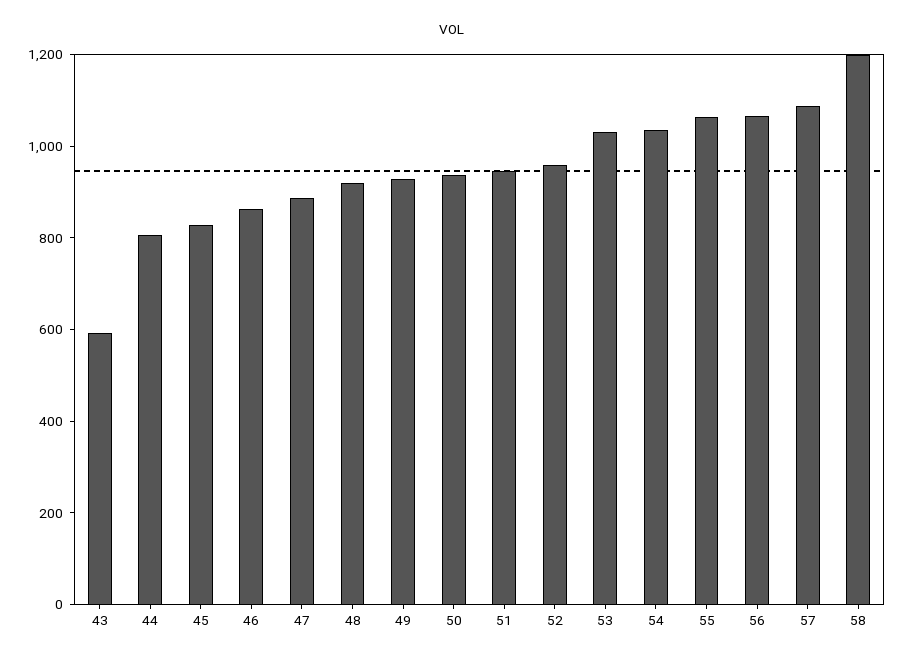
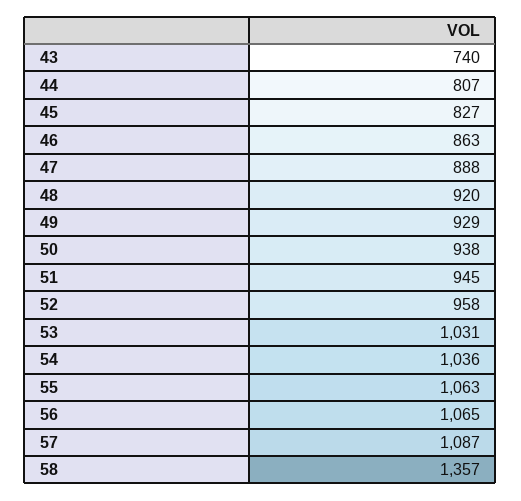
  {
-   "43": 600,
+   "43": 740,
    "44": 807,
    "45": 827,
    "46": 863,
    "47": 888,
    "48": 920,
    "49": 929,
    "50": 938,
    "51": 945,
    "52": 958,
    "53": 1031,
    "54": 1036,
    "55": 1063,
    "56": 1065,
    "57": 1087,
-   "58": 1200
+   "58": 1357
  }

